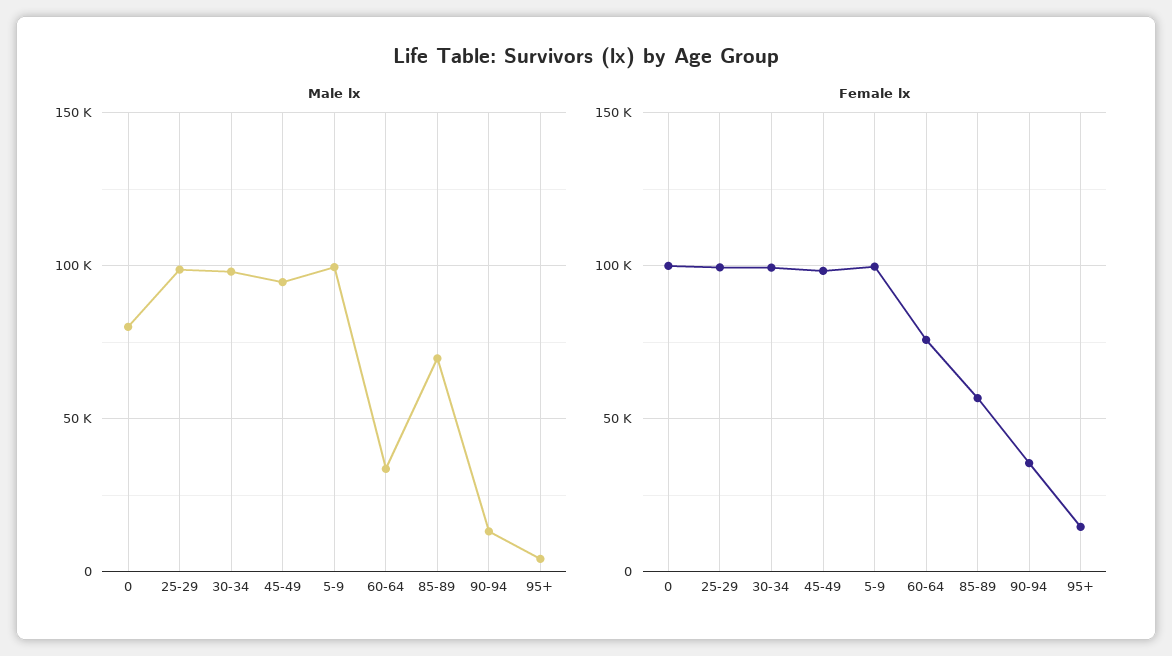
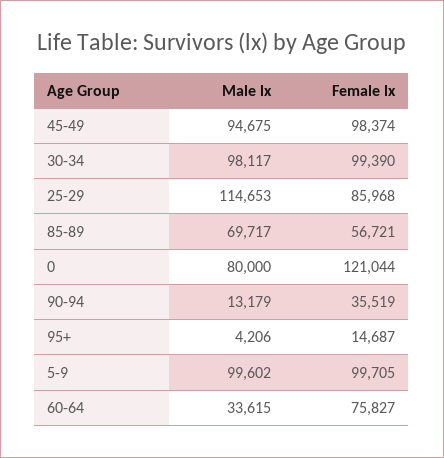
  {
    "Male lx": {
      "0": 80000,
-     "25-29": 100000,
+     "25-29": 114653,
      "30-34": 98117,
      "45-49": 94675,
      "5-9": 99602,
      "60-64": 33615,
      "85-89": 69717,
      "90-94": 13179,
      "95+": 4206
    },
    "Female lx": {
-     "0": 100000,
+     "0": 121044,
-     "25-29": 100000,
+     "25-29": 85968,
      "30-34": 99390,
      "45-49": 98374,
      "5-9": 99705,
      "60-64": 75827,
      "85-89": 56721,
      "90-94": 35519,
      "95+": 14687
    }
  }

